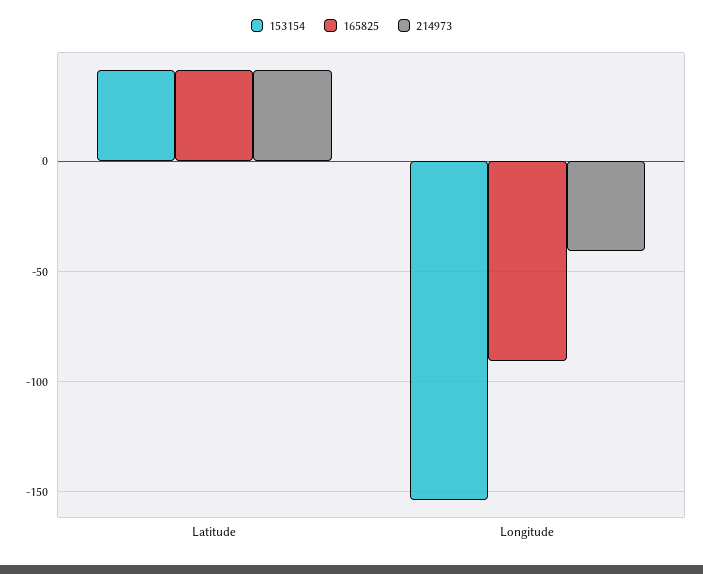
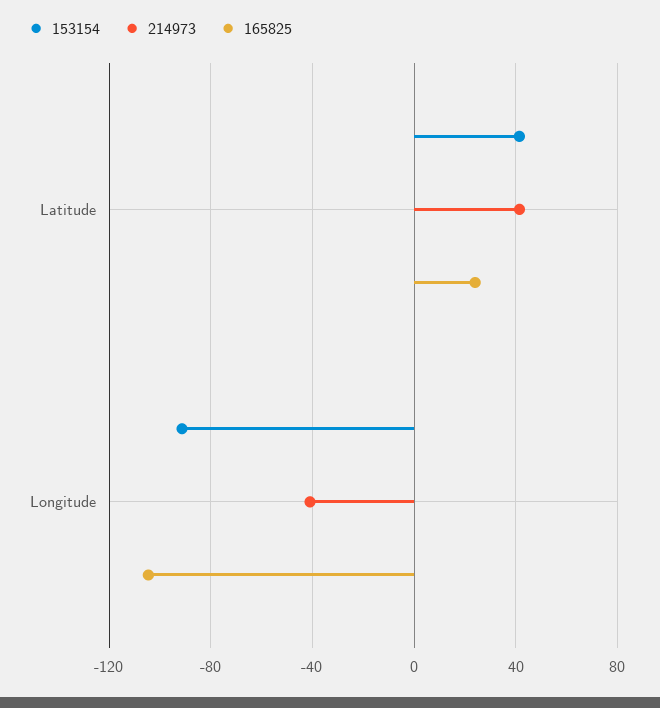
  {
    "153154": {
      "Latitude": 40,
-     "Longitude": -155
+     "Longitude": -90
    },
    "165825": {
-     "Latitude": 40,
+     "Latitude": 25,
-     "Longitude": -90
+     "Longitude": -105
    },
    "214973": {
      "Latitude": 40,
      "Longitude": -40
    }
  }

